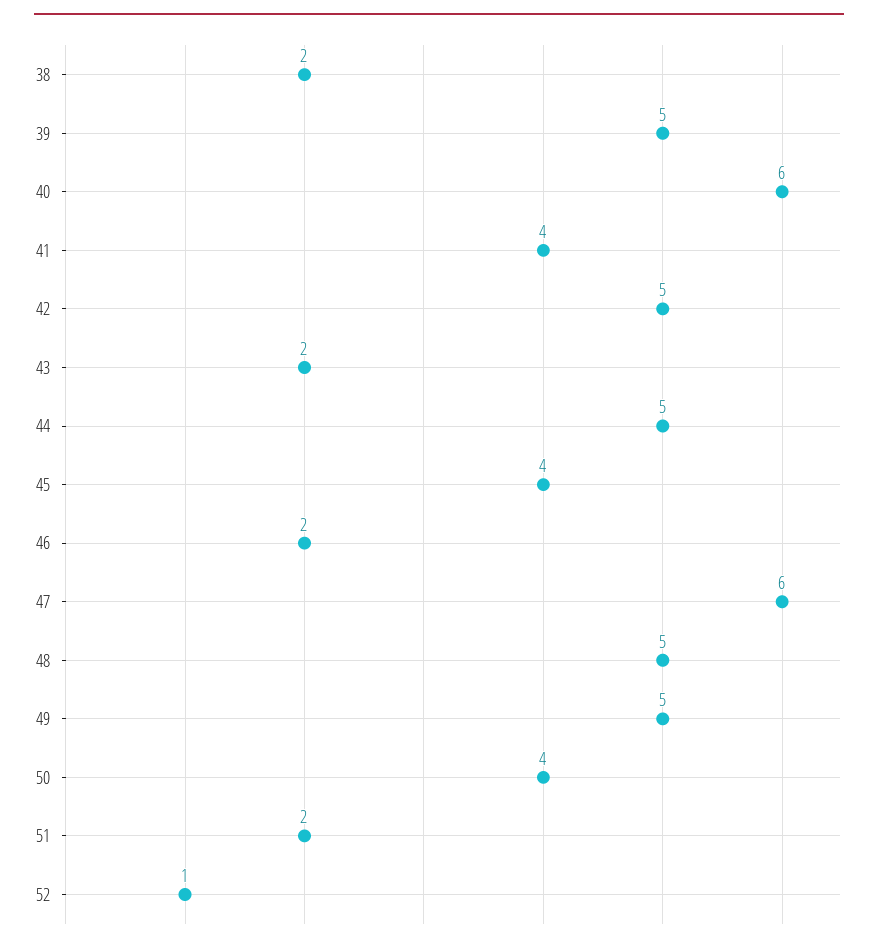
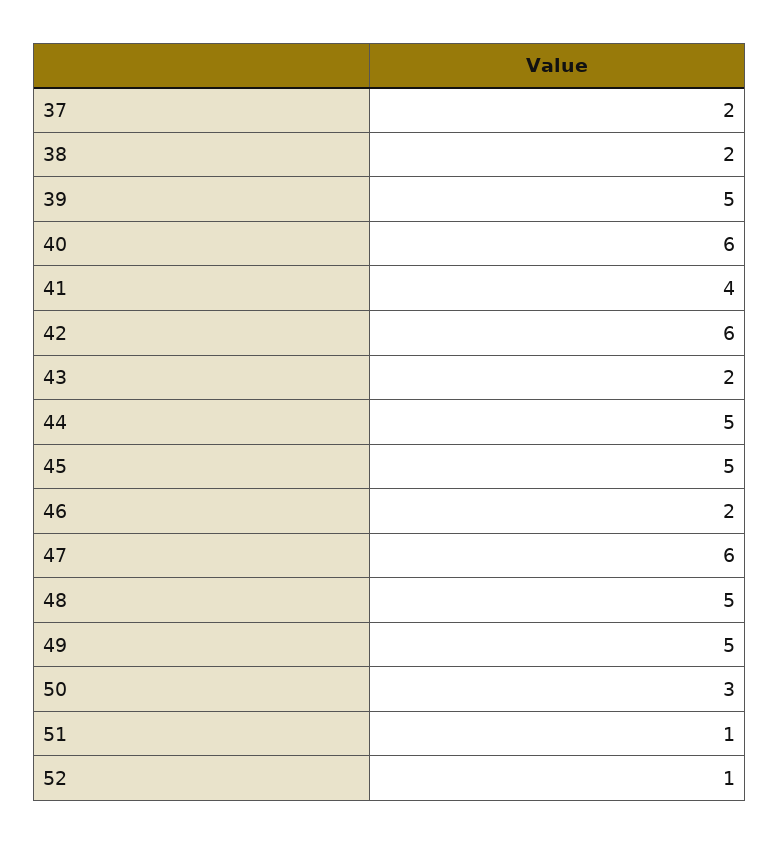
  {
    "38": 2,
    "39": 5,
    "40": 6,
    "41": 4,
-   "42": 5,
+   "42": 6,
    "43": 2,
    "44": 5,
-   "45": 4,
+   "45": 5,
    "46": 2,
    "47": 6,
    "48": 5,
    "49": 5,
-   "50": 4,
+   "50": 3,
-   "51": 2,
+   "51": 1,
-   "52": 1
+   "52": 1,
+   "37": 2
  }

